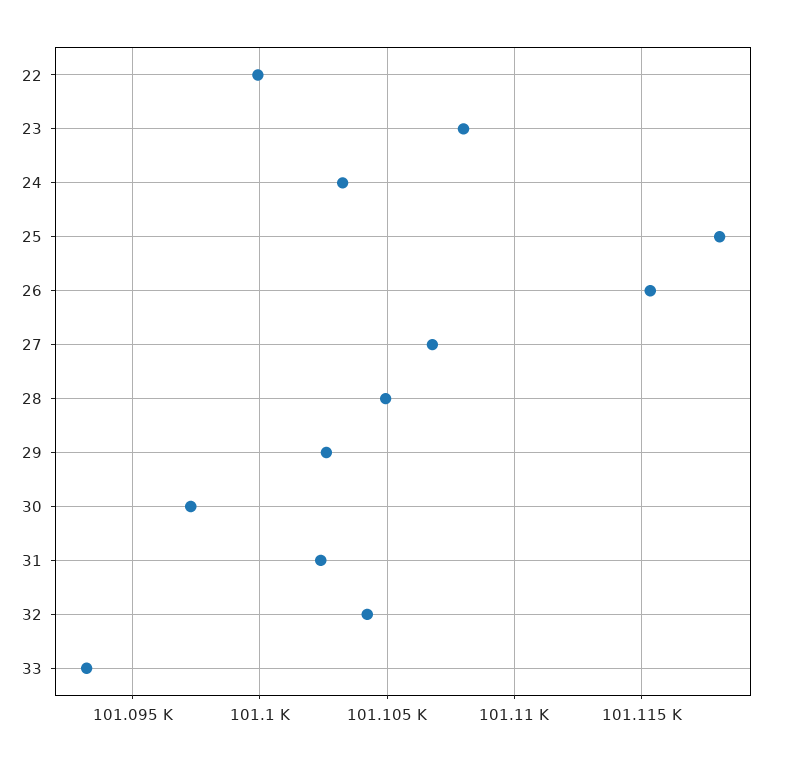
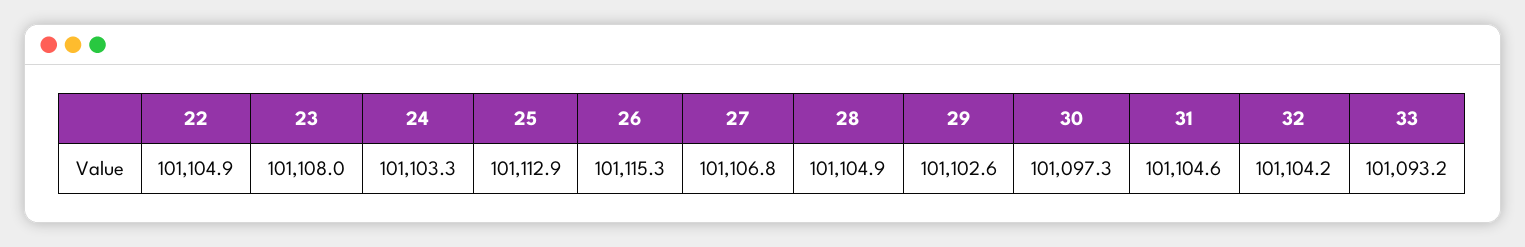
  {
-   "22": 101100,
+   "22": 101104.9,
    "23": 101108,
    "24": 101103.3,
-   "25": 101118,
+   "25": 101112.9,
    "26": 101115.3,
    "27": 101106.8,
    "28": 101104.9,
    "29": 101102.6,
    "30": 101097.3,
-   "31": 101102.5,
+   "31": 101104.6,
    "32": 101104.2,
    "33": 101093.2
  }

